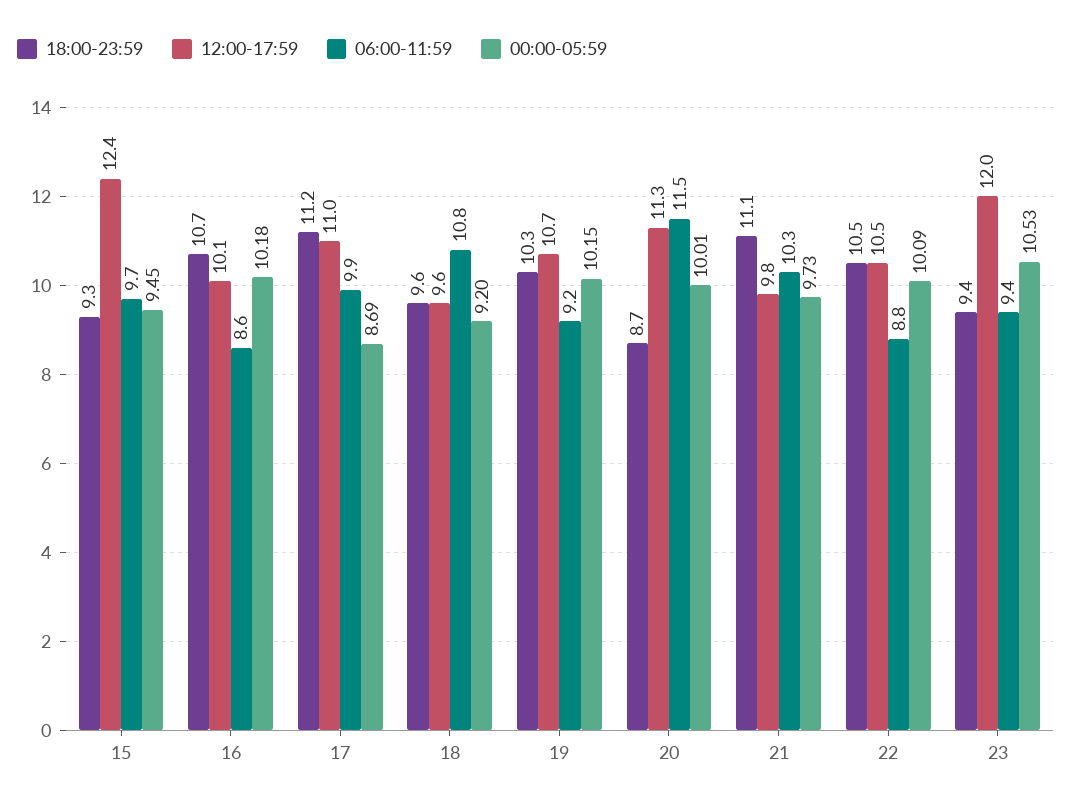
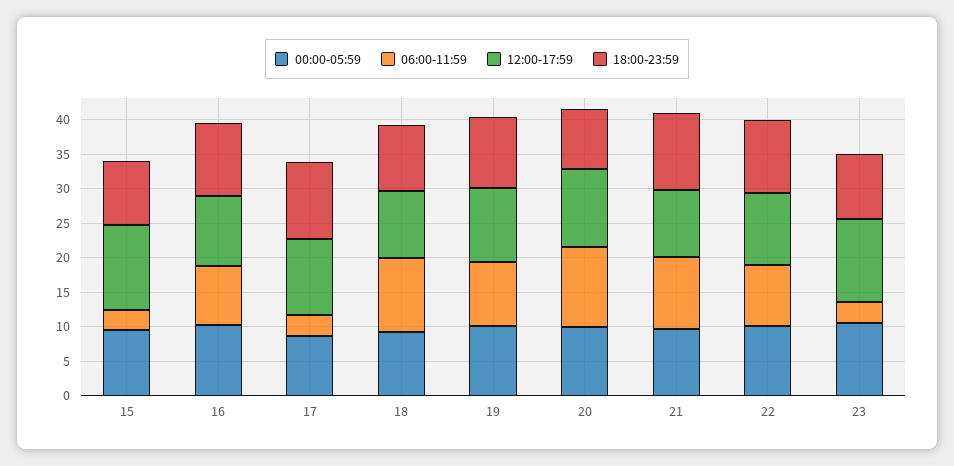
  {
    "18:00-23:59": {
      "15": 9.3,
      "16": 10.7,
      "17": 11.2,
      "18": 9.6,
      "19": 10.3,
      "20": 8.7,
      "21": 11.1,
      "22": 10.5,
      "23": 9.4
    },
    "12:00-17:59": {
      "15": 12.4,
      "16": 10.1,
      "17": 11,
      "18": 9.6,
      "19": 10.7,
      "20": 11.3,
      "21": 9.8,
      "22": 10.5,
      "23": 12
    },
    "06:00-11:59": {
-     "15": 9.7,
+     "15": 2.5,
      "16": 8.6,
-     "17": 9.9,
+     "17": 2.5,
      "18": 10.8,
      "19": 9.2,
      "20": 11.5,
      "21": 10.3,
      "22": 8.8,
-     "23": 9.4
+     "23": 2.5
    },
    "00:00-05:59": {
      "15": 9.45,
      "16": 10.18,
      "17": 8.69,
      "18": 9.2,
      "19": 10.15,
      "20": 10.01,
      "21": 9.73,
      "22": 10.09,
      "23": 10.53
    }
  }

